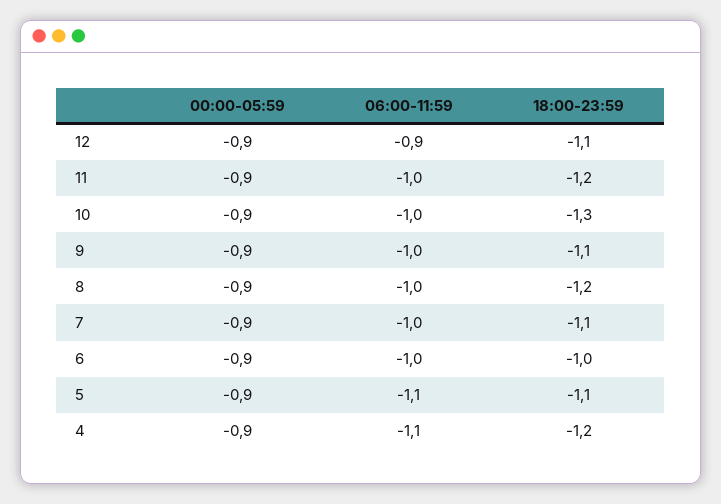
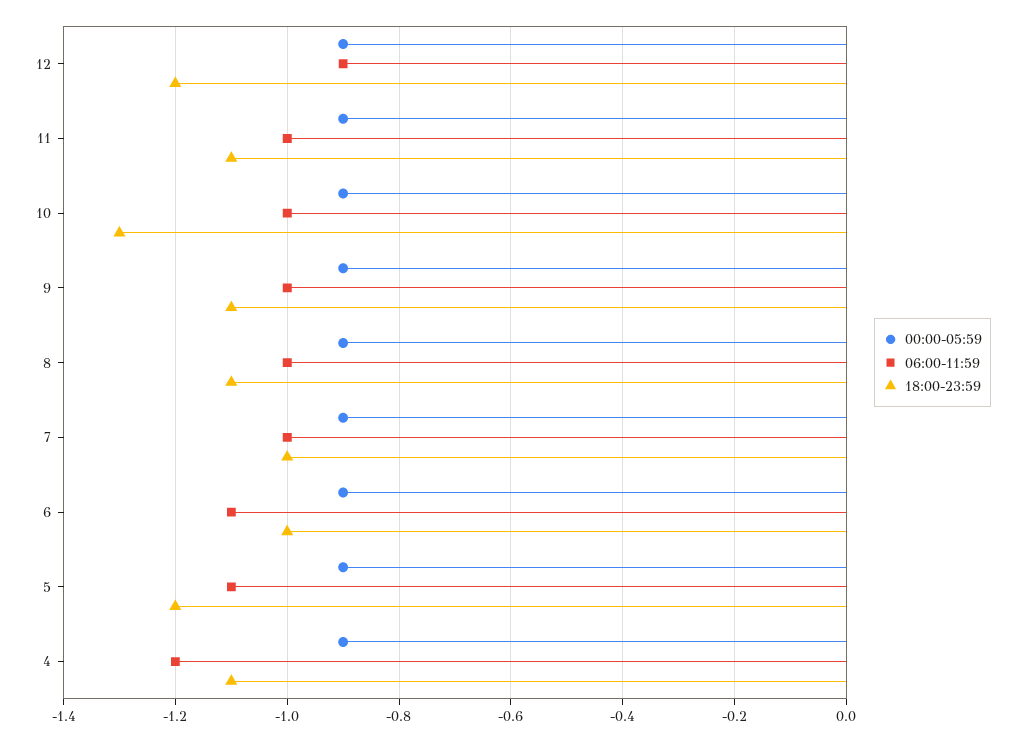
  {
    "00:00-05:59": {
      "12": -0.9,
      "11": -0.9,
      "10": -0.9,
      "9": -0.9,
      "8": -0.9,
      "7": -0.9,
      "6": -0.9,
      "5": -0.9,
      "4": -0.9
    },
    "06:00-11:59": {
      "12": -0.9,
      "11": -1,
      "10": -1,
      "9": -1,
      "8": -1,
      "7": -1,
-     "6": -1,
+     "6": -1.1,
      "5": -1.1,
-     "4": -1.1
+     "4": -1.2
    },
    "18:00-23:59": {
-     "12": -1.1,
+     "12": -1.2,
-     "11": -1.2,
+     "11": -1.1,
      "10": -1.3,
      "9": -1.1,
-     "8": -1.2,
+     "8": -1.1,
-     "7": -1.1,
+     "7": -1,
      "6": -1,
-     "5": -1.1,
+     "5": -1.2,
-     "4": -1.2
+     "4": -1.1
    }
  }

